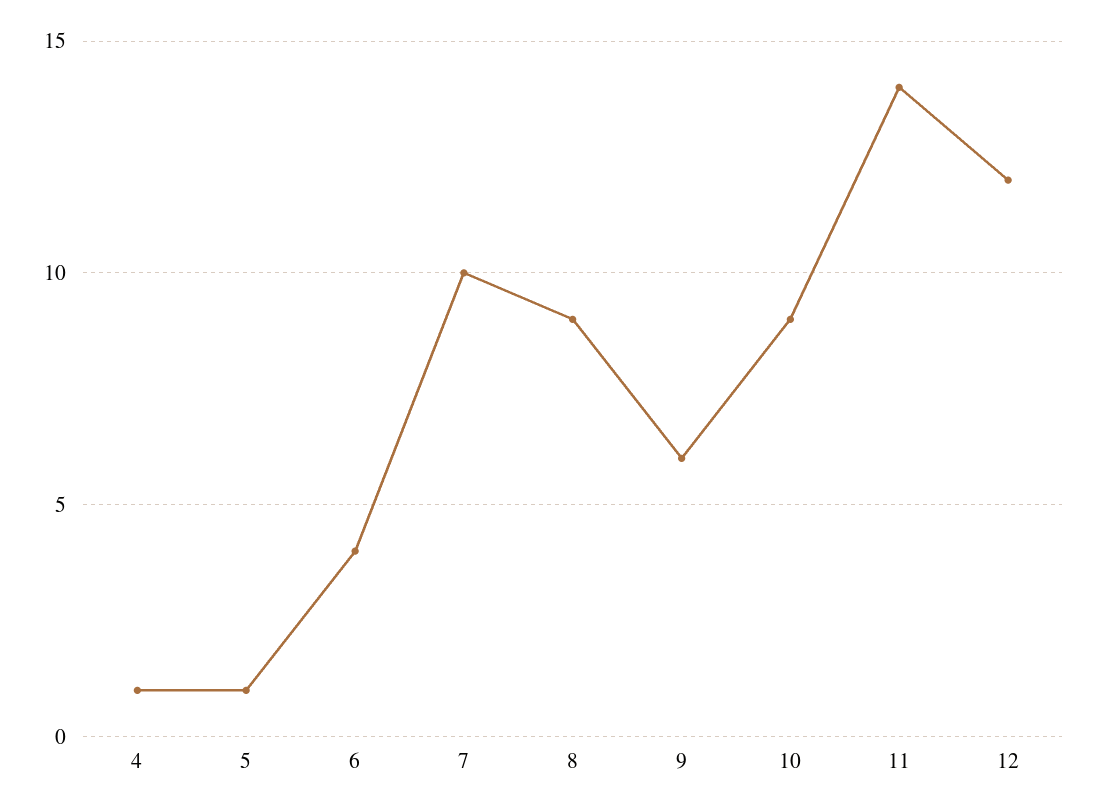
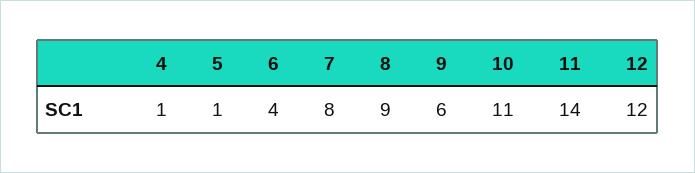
  {
    "4": 1,
    "5": 1,
    "6": 4,
-   "7": 10,
+   "7": 8,
    "8": 9,
    "9": 6,
-   "10": 9,
+   "10": 11,
    "11": 14,
    "12": 12
  }

